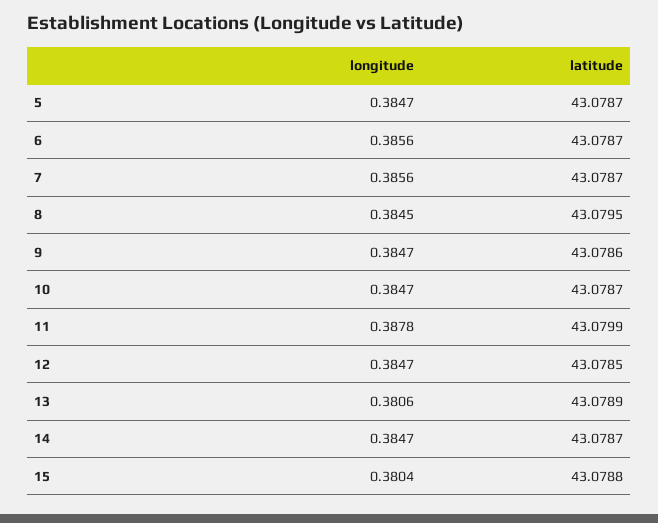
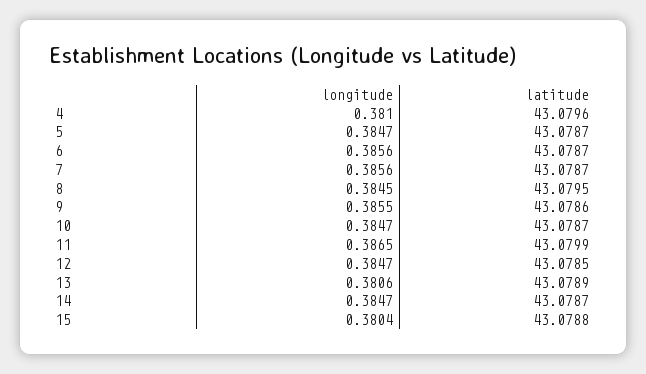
  {
    "longitude": {
      "5": 0.3847,
      "6": 0.3856,
      "7": 0.3856,
      "8": 0.3845,
-     "9": 0.3847,
+     "9": 0.3855,
      "10": 0.3847,
-     "11": 0.3878,
+     "11": 0.3865,
      "12": 0.3847,
      "13": 0.3806,
      "14": 0.3847,
-     "15": 0.3804
+     "15": 0.3804,
+     "4": 0.381
    },
    "latitude": {
      "5": 43.0787,
      "6": 43.0787,
      "7": 43.0787,
      "8": 43.0795,
      "9": 43.0786,
      "10": 43.0787,
      "11": 43.0799,
      "12": 43.0785,
      "13": 43.0789,
      "14": 43.0787,
-     "15": 43.0788
+     "15": 43.0788,
+     "4": 43.0796
    }
  }

